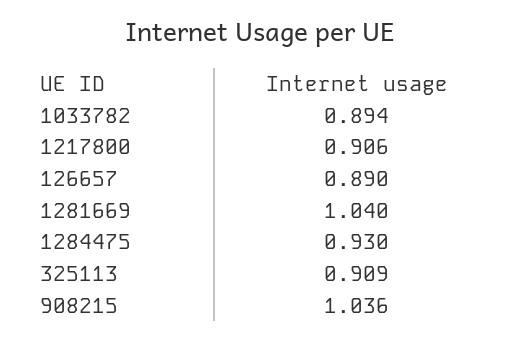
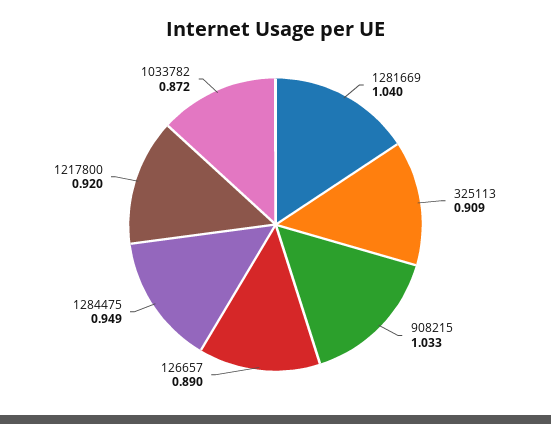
  {
-   "1033782": 0.894,
+   "1033782": 0.872,
-   "1217800": 0.906,
+   "1217800": 0.92,
    "126657": 0.89,
    "1281669": 1.04,
-   "1284475": 0.93,
+   "1284475": 0.949,
    "325113": 0.909,
-   "908215": 1.036
+   "908215": 1.033
  }

